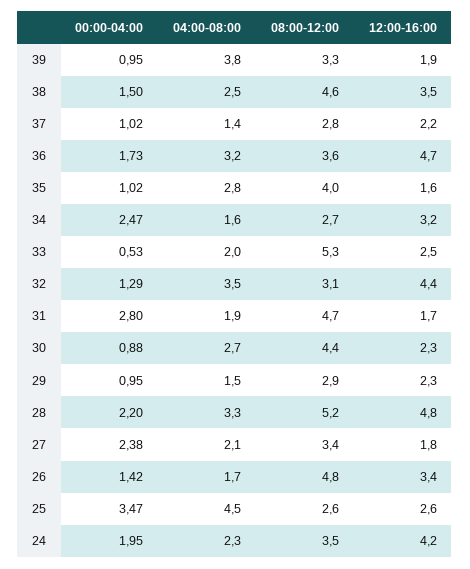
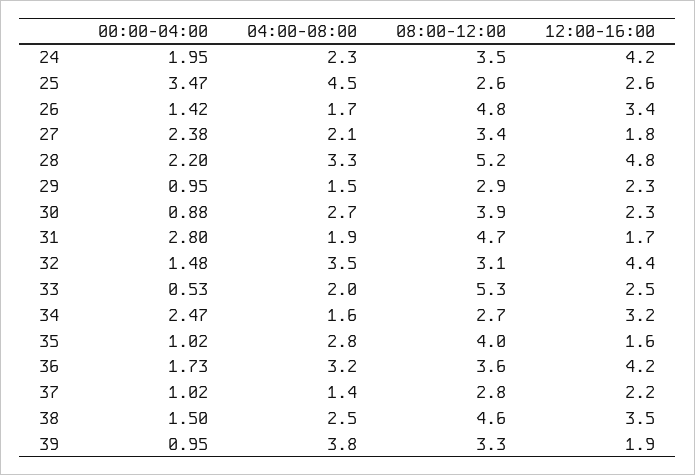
  {
    "00:00-04:00": {
      "39": 0.95,
      "38": 1.5,
      "37": 1.02,
      "36": 1.73,
      "35": 1.02,
      "34": 2.47,
      "33": 0.53,
-     "32": 1.29,
+     "32": 1.48,
      "31": 2.8,
      "30": 0.88,
      "29": 0.95,
      "28": 2.2,
      "27": 2.38,
      "26": 1.42,
      "25": 3.47,
      "24": 1.95
    },
    "04:00-08:00": {
      "39": 3.8,
      "38": 2.5,
      "37": 1.4,
      "36": 3.2,
      "35": 2.8,
      "34": 1.6,
      "33": 2,
      "32": 3.5,
      "31": 1.9,
      "30": 2.7,
      "29": 1.5,
      "28": 3.3,
      "27": 2.1,
      "26": 1.7,
      "25": 4.5,
      "24": 2.3
    },
    "08:00-12:00": {
      "39": 3.3,
      "38": 4.6,
      "37": 2.8,
      "36": 3.6,
      "35": 4,
      "34": 2.7,
      "33": 5.3,
      "32": 3.1,
      "31": 4.7,
-     "30": 4.4,
+     "30": 3.9,
      "29": 2.9,
      "28": 5.2,
      "27": 3.4,
      "26": 4.8,
      "25": 2.6,
      "24": 3.5
    },
    "12:00-16:00": {
      "39": 1.9,
      "38": 3.5,
      "37": 2.2,
-     "36": 4.7,
+     "36": 4.2,
      "35": 1.6,
      "34": 3.2,
      "33": 2.5,
      "32": 4.4,
      "31": 1.7,
      "30": 2.3,
      "29": 2.3,
      "28": 4.8,
      "27": 1.8,
      "26": 3.4,
      "25": 2.6,
      "24": 4.2
    }
  }

